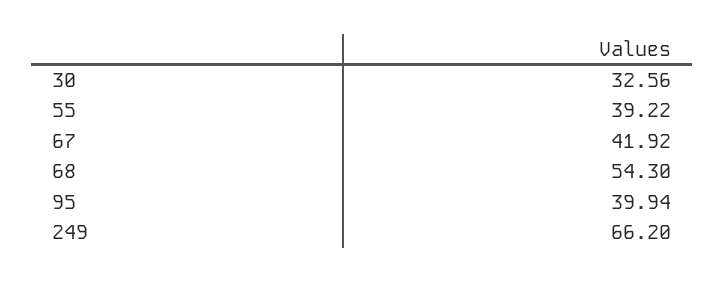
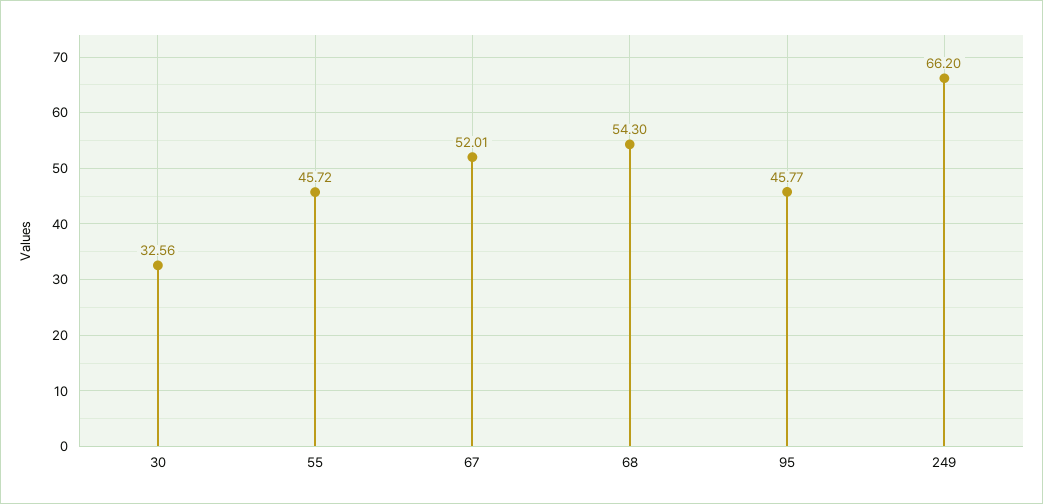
  {
    "30": 32.56,
-   "55": 39.22,
+   "55": 45.72,
-   "67": 41.92,
+   "67": 52.01,
    "68": 54.3,
-   "95": 39.94,
+   "95": 45.77,
    "249": 66.2
  }

